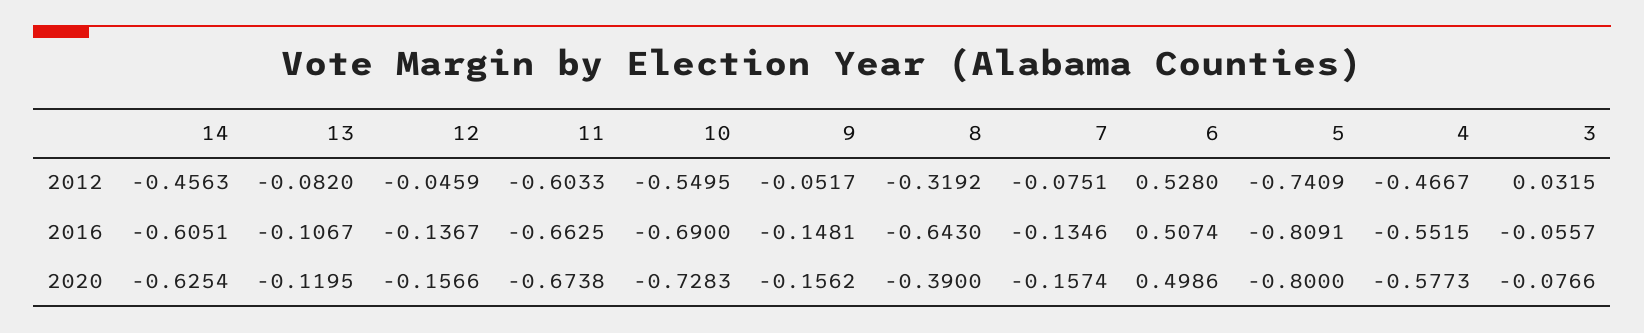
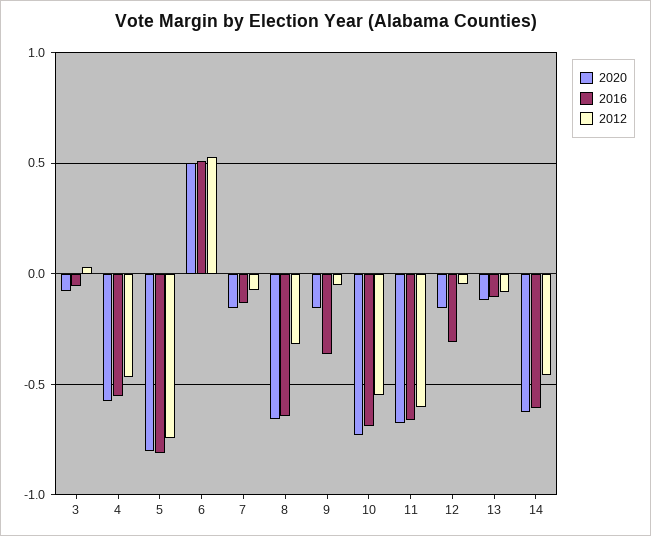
  {
    "2012": {
      "14": -0.4563,
      "13": -0.082,
      "12": -0.0459,
      "11": -0.6033,
      "10": -0.5495,
      "9": -0.0517,
      "8": -0.3192,
      "7": -0.0751,
      "6": 0.528,
      "5": -0.7409,
      "4": -0.4667,
      "3": 0.0315
    },
    "2016": {
      "14": -0.6051,
      "13": -0.1067,
-     "12": -0.1367,
+     "12": -0.3,
      "11": -0.6625,
      "10": -0.69,
-     "9": -0.1481,
+     "9": -0.35,
      "8": -0.643,
      "7": -0.1346,
      "6": 0.5074,
      "5": -0.8091,
      "4": -0.5515,
      "3": -0.0557
    },
    "2020": {
      "14": -0.6254,
      "13": -0.1195,
      "12": -0.1566,
      "11": -0.6738,
      "10": -0.7283,
      "9": -0.1562,
-     "8": -0.39,
+     "8": -0.65,
      "7": -0.1574,
      "6": 0.4986,
      "5": -0.8,
      "4": -0.5773,
      "3": -0.0766
    }
  }

